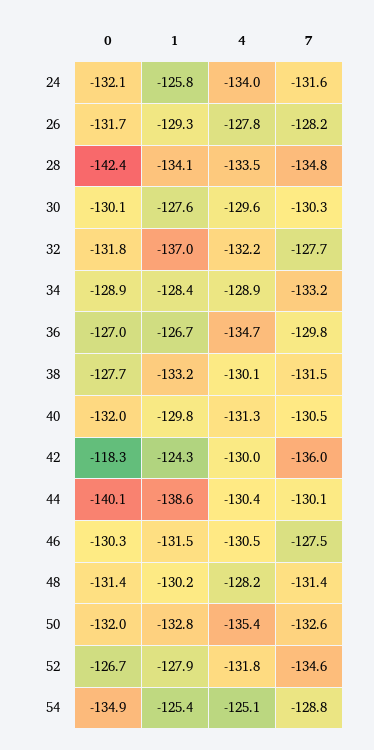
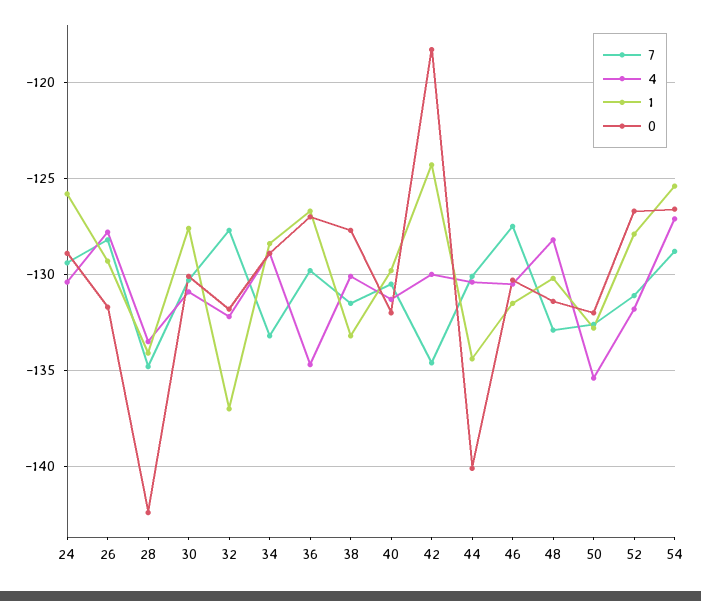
  {
    "0": {
-     "24": -132.1,
+     "24": -129,
      "26": -131.7,
      "28": -142.4,
      "30": -130.1,
      "32": -131.8,
      "34": -128.9,
      "36": -127,
      "38": -127.7,
      "40": -132,
      "42": -118.3,
      "44": -140.1,
      "46": -130.3,
      "48": -131.4,
      "50": -132,
      "52": -126.7,
-     "54": -134.9
+     "54": -126.5
    },
    "1": {
      "24": -125.8,
      "26": -129.3,
      "28": -134.1,
      "30": -127.6,
      "32": -137,
      "34": -128.4,
      "36": -126.7,
      "38": -133.2,
      "40": -129.8,
      "42": -124.3,
-     "44": -138.6,
+     "44": -134.5,
      "46": -131.5,
      "48": -130.2,
      "50": -132.8,
      "52": -127.9,
      "54": -125.4
    },
    "4": {
-     "24": -134,
+     "24": -130.5,
      "26": -127.8,
      "28": -133.5,
-     "30": -129.6,
+     "30": -131,
      "32": -132.2,
      "34": -128.9,
      "36": -134.7,
      "38": -130.1,
      "40": -131.3,
      "42": -130,
      "44": -130.4,
      "46": -130.5,
      "48": -128.2,
      "50": -135.4,
      "52": -131.8,
-     "54": -125.1
+     "54": -127
    },
    "7": {
-     "24": -131.6,
+     "24": -129.5,
      "26": -128.2,
      "28": -134.8,
      "30": -130.3,
      "32": -127.7,
      "34": -133.2,
      "36": -129.8,
      "38": -131.5,
      "40": -130.5,
-     "42": -136,
+     "42": -134.5,
      "44": -130.1,
      "46": -127.5,
-     "48": -131.4,
+     "48": -133,
      "50": -132.6,
-     "52": -134.6,
+     "52": -131,
      "54": -128.8
    }
  }

